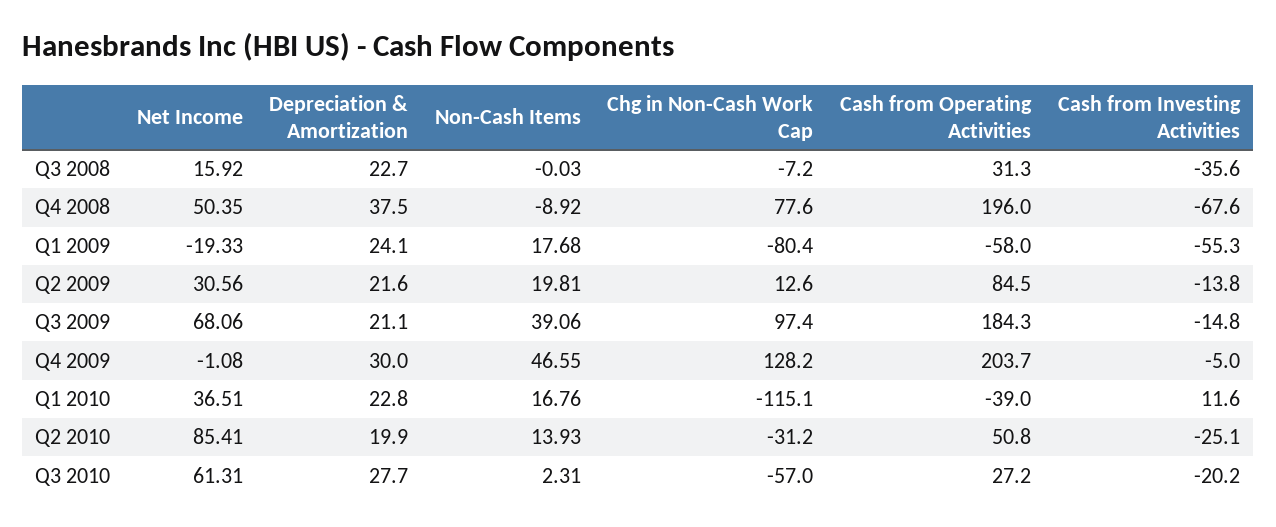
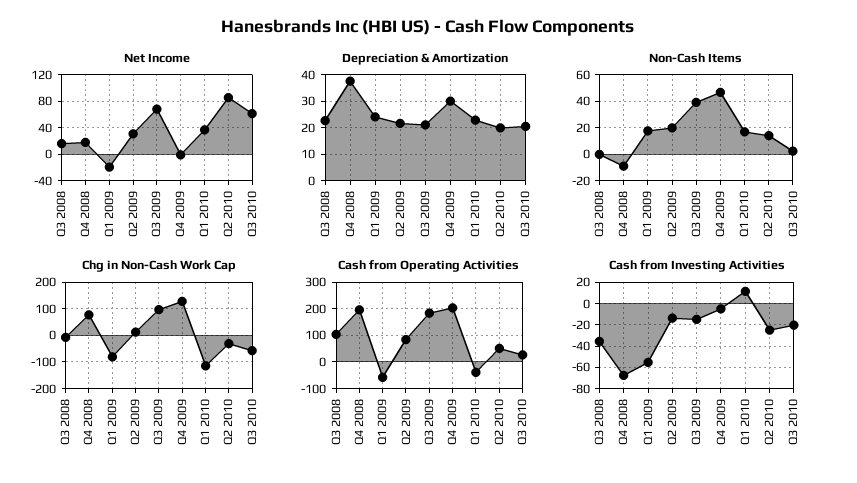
  {
    "Net Income": {
      "Q3 2008": 15.92,
-     "Q4 2008": 50.35,
+     "Q4 2008": 20,
      "Q1 2009": -19.33,
      "Q2 2009": 30.56,
      "Q3 2009": 68.06,
      "Q4 2009": -1.08,
      "Q1 2010": 36.51,
      "Q2 2010": 85.41,
      "Q3 2010": 61.31
    },
    "Depreciation & Amortization": {
      "Q3 2008": 22.7,
      "Q4 2008": 37.5,
      "Q1 2009": 24.1,
      "Q2 2009": 21.6,
      "Q3 2009": 21.1,
      "Q4 2009": 30,
      "Q1 2010": 22.8,
      "Q2 2010": 19.9,
-     "Q3 2010": 27.7
+     "Q3 2010": 20
    },
    "Non-Cash Items": {
      "Q3 2008": -0.03,
      "Q4 2008": -8.92,
      "Q1 2009": 17.68,
      "Q2 2009": 19.81,
      "Q3 2009": 39.06,
      "Q4 2009": 46.55,
      "Q1 2010": 16.76,
      "Q2 2010": 13.93,
      "Q3 2010": 2.31
    },
    "Chg in Non-Cash Work Cap": {
      "Q3 2008": -7.2,
      "Q4 2008": 77.6,
      "Q1 2009": -80.4,
      "Q2 2009": 12.6,
      "Q3 2009": 97.4,
      "Q4 2009": 128.2,
      "Q1 2010": -115.1,
      "Q2 2010": -31.2,
      "Q3 2010": -57
    },
    "Cash from Operating Activities": {
-     "Q3 2008": 31.3,
+     "Q3 2008": 100,
      "Q4 2008": 196,
      "Q1 2009": -58,
      "Q2 2009": 84.5,
      "Q3 2009": 184.3,
      "Q4 2009": 203.7,
      "Q1 2010": -39,
      "Q2 2010": 50.8,
      "Q3 2010": 27.2
    },
    "Cash from Investing Activities": {
      "Q3 2008": -35.6,
      "Q4 2008": -67.6,
      "Q1 2009": -55.3,
      "Q2 2009": -13.8,
      "Q3 2009": -14.8,
      "Q4 2009": -5,
      "Q1 2010": 11.6,
      "Q2 2010": -25.1,
      "Q3 2010": -20.2
    }
  }

